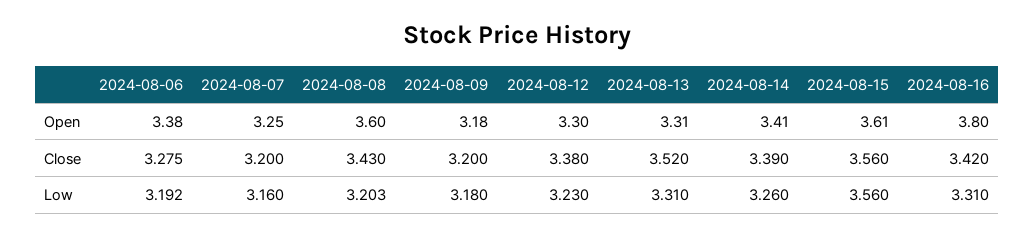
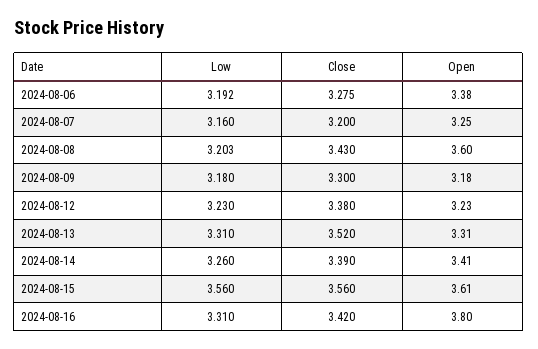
  {
    "2024-08-06": {
      "Open": 3.38,
      "Close": 3.275,
      "Low": 3.192
    },
    "2024-08-07": {
      "Open": 3.25,
      "Close": 3.2,
      "Low": 3.16
    },
    "2024-08-08": {
      "Open": 3.6,
      "Close": 3.43,
      "Low": 3.203
    },
    "2024-08-09": {
      "Open": 3.18,
-     "Close": 3.2,
+     "Close": 3.3,
      "Low": 3.18
    },
    "2024-08-12": {
-     "Open": 3.3,
+     "Open": 3.23,
      "Close": 3.38,
      "Low": 3.23
    },
    "2024-08-13": {
      "Open": 3.31,
      "Close": 3.52,
      "Low": 3.31
    },
    "2024-08-14": {
      "Open": 3.41,
      "Close": 3.39,
      "Low": 3.26
    },
    "2024-08-15": {
      "Open": 3.61,
      "Close": 3.56,
      "Low": 3.56
    },
    "2024-08-16": {
      "Open": 3.8,
      "Close": 3.42,
      "Low": 3.31
    }
  }

